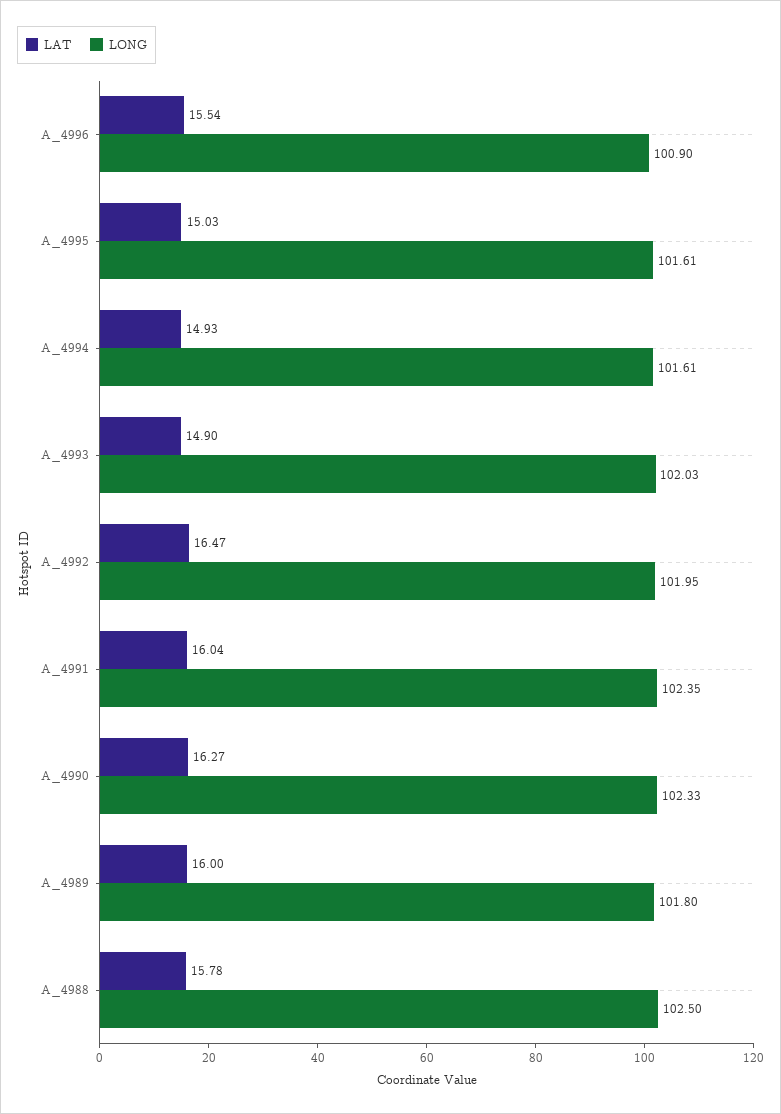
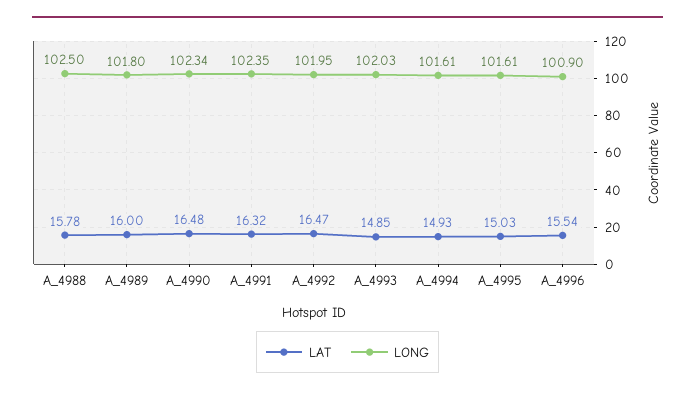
  {
    "LAT": {
      "A_4996": 15.54,
      "A_4995": 15.03,
      "A_4994": 14.93,
-     "A_4993": 14.9,
+     "A_4993": 14.85,
      "A_4992": 16.47,
-     "A_4991": 16.04,
+     "A_4991": 16.32,
-     "A_4990": 16.27,
+     "A_4990": 16.48,
      "A_4989": 16,
      "A_4988": 15.78
    },
    "LONG": {
      "A_4996": 100.9,
      "A_4995": 101.61,
      "A_4994": 101.61,
      "A_4993": 102.03,
      "A_4992": 101.95,
      "A_4991": 102.35,
-     "A_4990": 102.33,
+     "A_4990": 102.34,
      "A_4989": 101.8,
      "A_4988": 102.5
    }
  }

